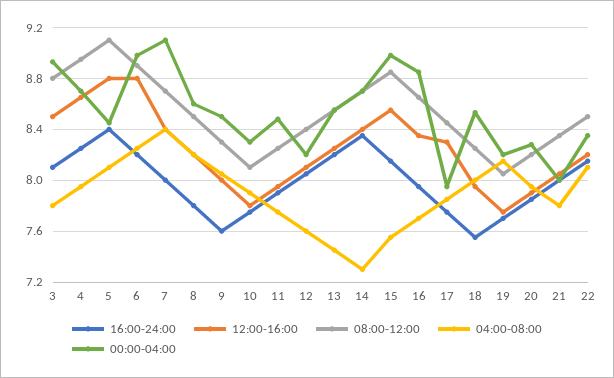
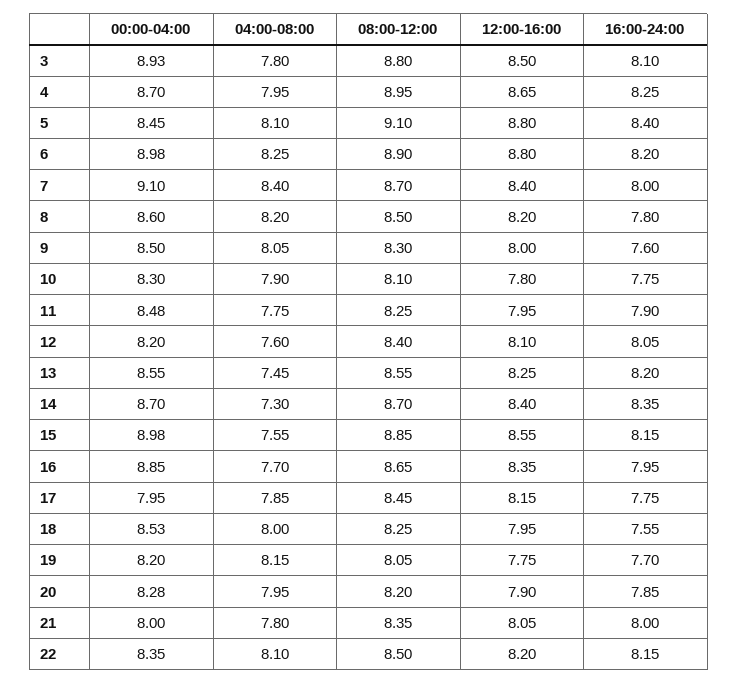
  {
    "16:00-24:00": {
      "3": 8.1,
      "4": 8.25,
      "5": 8.4,
      "6": 8.2,
      "7": 8,
      "8": 7.8,
      "9": 7.6,
      "10": 7.75,
      "11": 7.9,
      "12": 8.05,
      "13": 8.2,
      "14": 8.35,
      "15": 8.15,
      "16": 7.95,
      "17": 7.75,
      "18": 7.55,
      "19": 7.7,
      "20": 7.85,
      "21": 8,
      "22": 8.15
    },
    "12:00-16:00": {
      "3": 8.5,
      "4": 8.65,
      "5": 8.8,
      "6": 8.8,
      "7": 8.4,
      "8": 8.2,
      "9": 8,
      "10": 7.8,
      "11": 7.95,
      "12": 8.1,
      "13": 8.25,
      "14": 8.4,
      "15": 8.55,
      "16": 8.35,
-     "17": 8.3,
+     "17": 8.15,
      "18": 7.95,
      "19": 7.75,
      "20": 7.9,
      "21": 8.05,
      "22": 8.2
    },
    "08:00-12:00": {
      "3": 8.8,
      "4": 8.95,
      "5": 9.1,
      "6": 8.9,
      "7": 8.7,
      "8": 8.5,
      "9": 8.3,
      "10": 8.1,
      "11": 8.25,
      "12": 8.4,
      "13": 8.55,
      "14": 8.7,
      "15": 8.85,
      "16": 8.65,
      "17": 8.45,
      "18": 8.25,
      "19": 8.05,
      "20": 8.2,
      "21": 8.35,
      "22": 8.5
    },
    "04:00-08:00": {
      "3": 7.8,
      "4": 7.95,
      "5": 8.1,
      "6": 8.25,
      "7": 8.4,
      "8": 8.2,
      "9": 8.05,
      "10": 7.9,
      "11": 7.75,
      "12": 7.6,
      "13": 7.45,
      "14": 7.3,
      "15": 7.55,
      "16": 7.7,
      "17": 7.85,
      "18": 8,
      "19": 8.15,
      "20": 7.95,
      "21": 7.8,
      "22": 8.1
    },
    "00:00-04:00": {
      "3": 8.93,
      "4": 8.7,
      "5": 8.45,
      "6": 8.98,
      "7": 9.1,
      "8": 8.6,
      "9": 8.5,
      "10": 8.3,
      "11": 8.48,
      "12": 8.2,
      "13": 8.55,
      "14": 8.7,
      "15": 8.98,
      "16": 8.85,
      "17": 7.95,
      "18": 8.53,
      "19": 8.2,
      "20": 8.28,
      "21": 8,
      "22": 8.35
    }
  }

